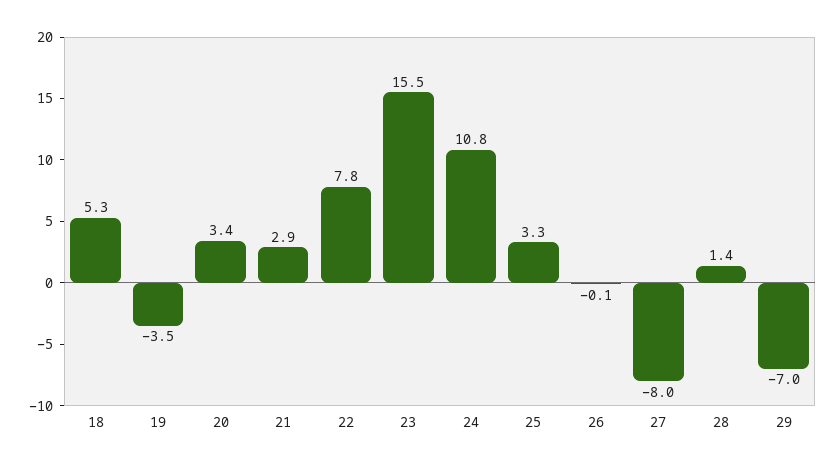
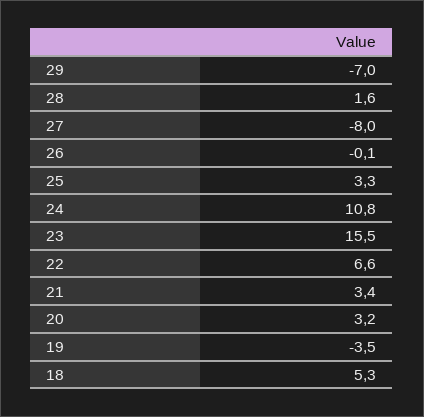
  {
    "18": 5.3,
    "19": -3.5,
-   "20": 3.4,
+   "20": 3.2,
-   "21": 2.9,
+   "21": 3.4,
-   "22": 7.8,
+   "22": 6.6,
    "23": 15.5,
    "24": 10.8,
    "25": 3.3,
    "26": -0.1,
    "27": -8,
-   "28": 1.4,
+   "28": 1.6,
    "29": -7
  }

